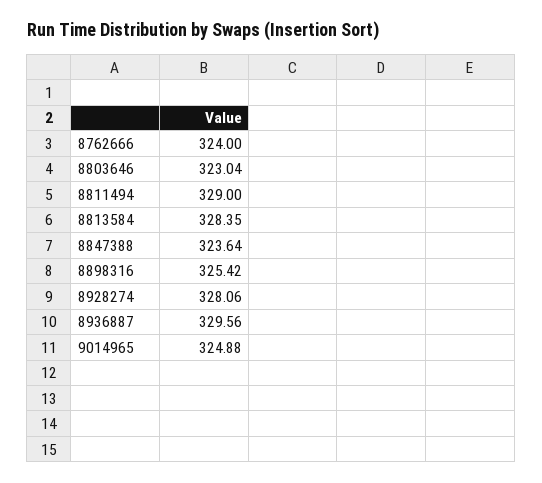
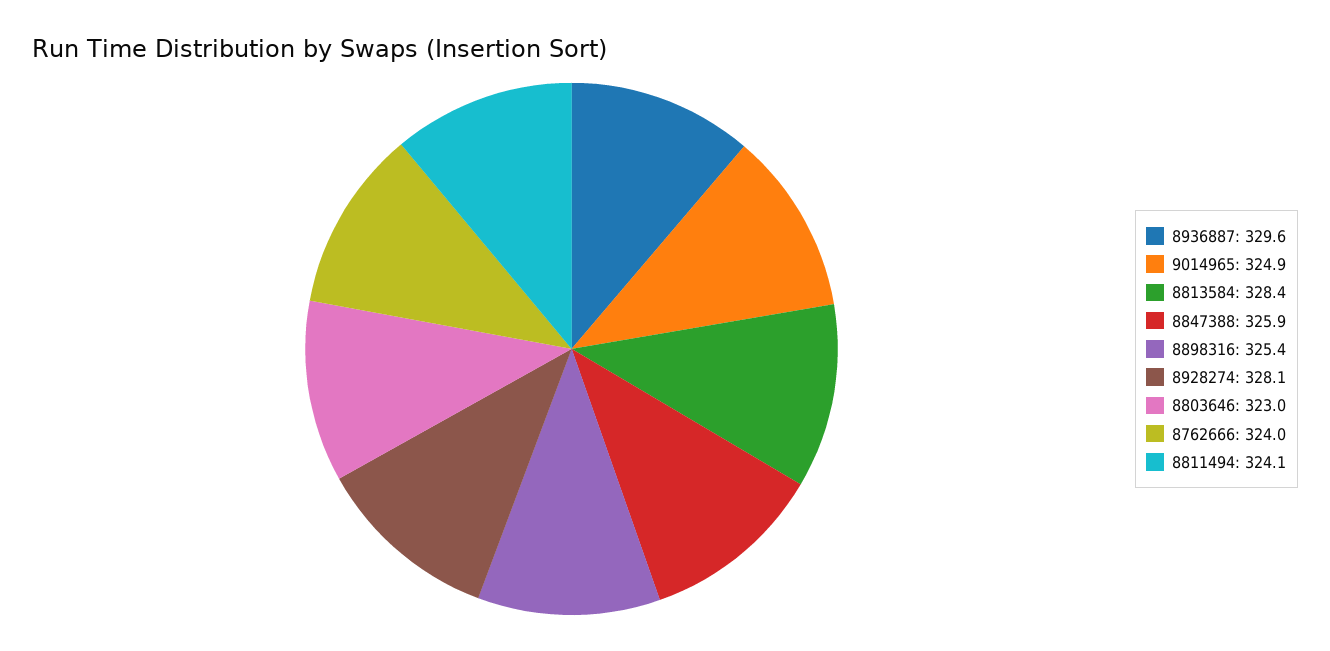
  {
    "8762666": 324,
    "8803646": 323.04,
-   "8811494": 329,
+   "8811494": 324.1,
    "8813584": 328.35,
-   "8847388": 323.64,
+   "8847388": 325.9,
    "8898316": 325.42,
    "8928274": 328.06,
    "8936887": 329.56,
    "9014965": 324.88
  }

